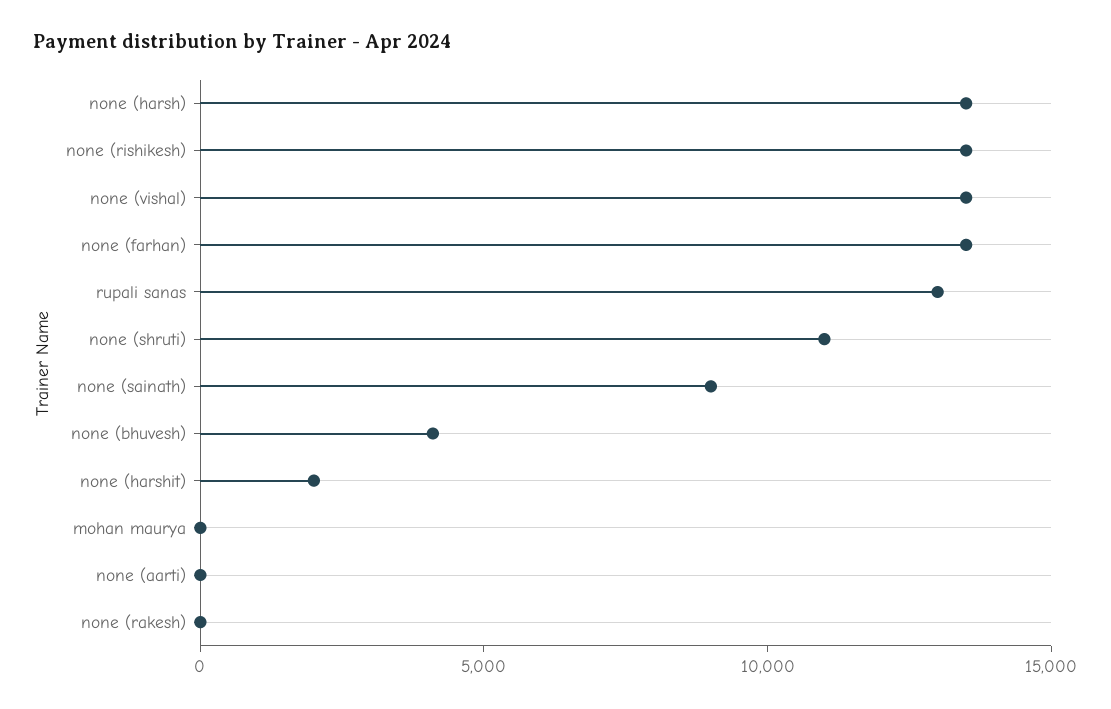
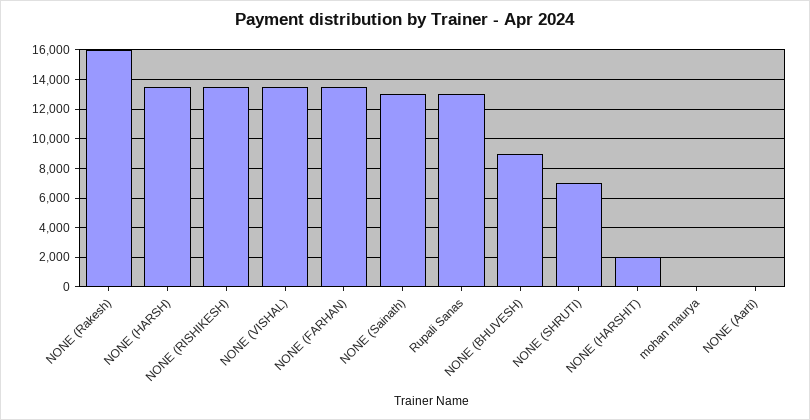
  {
    "none (harsh)": 13500,
    "none (rishikesh)": 13500,
    "none (vishal)": 13500,
    "none (farhan)": 13500,
    "rupali sanas": 13000,
-   "none (shruti)": 11000,
+   "none (shruti)": 7000,
-   "none (sainath)": 9000,
+   "none (sainath)": 13000,
-   "none (bhuvesh)": 4000,
+   "none (bhuvesh)": 9000,
    "none (harshit)": 2000,
    "mohan maurya": 0,
    "none (aarti)": 0,
-   "none (rakesh)": 0
+   "none (rakesh)": 16000
  }

